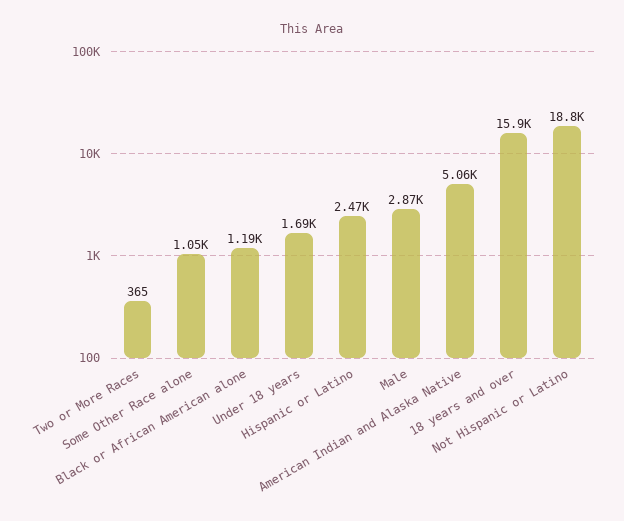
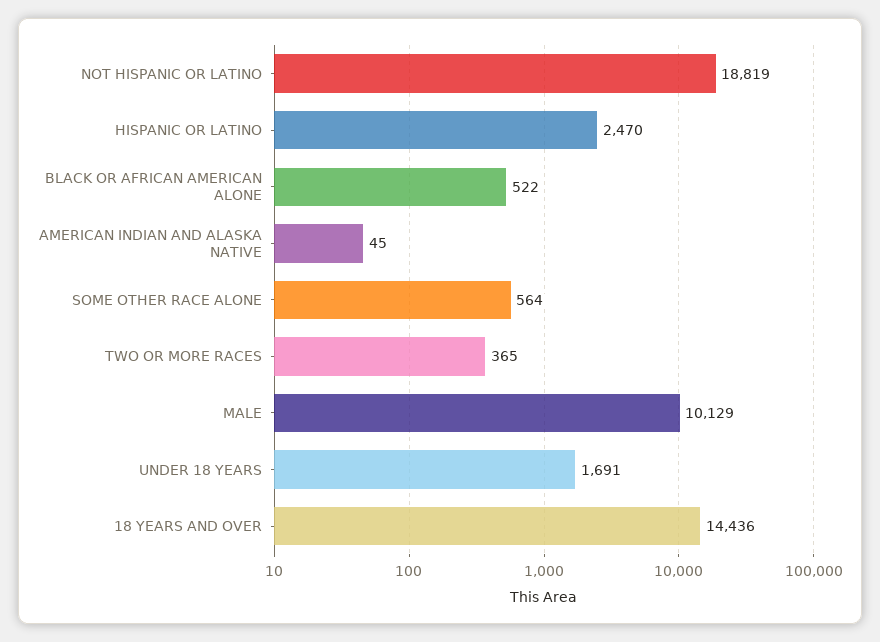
  {
    "Two or More Races": 365,
-   "Some Other Race alone": 1050,
+   "Some Other Race alone": 564,
-   "Black or African American alone": 1190,
+   "Black or African American alone": 522,
    "Under 18 years": 1691,
    "Hispanic or Latino": 2470,
-   "Male": 2870,
+   "Male": 10129,
-   "American Indian and Alaska Native": 5060,
+   "American Indian and Alaska Native": 45,
-   "18 years and over": 15900,
+   "18 years and over": 14436,
    "Not Hispanic or Latino": 18819
  }

